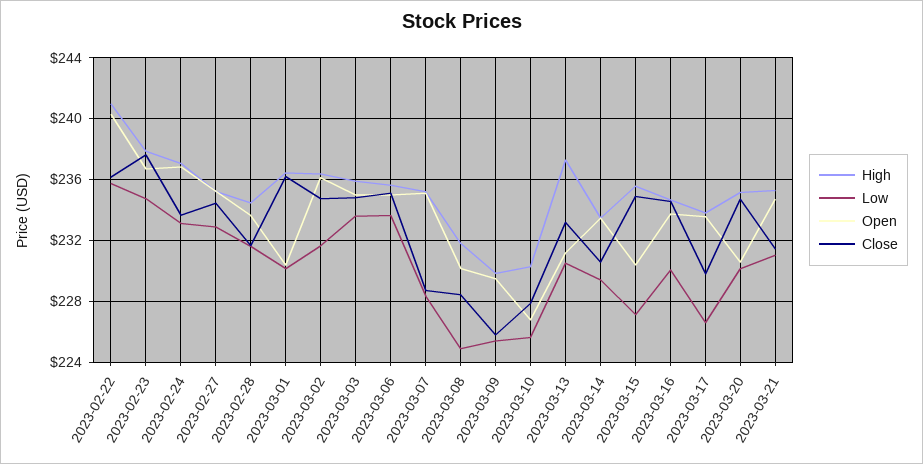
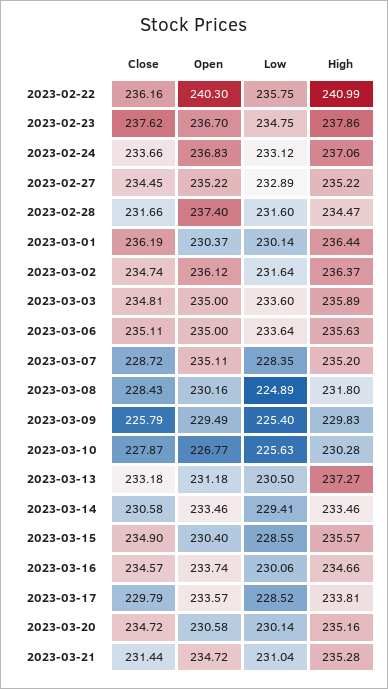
  {
    "High": {
      "2023-02-22": 240.99,
      "2023-02-23": 237.86,
      "2023-02-24": 237.06,
      "2023-02-27": 235.22,
      "2023-02-28": 234.47,
      "2023-03-01": 236.44,
      "2023-03-02": 236.37,
      "2023-03-03": 235.89,
      "2023-03-06": 235.63,
      "2023-03-07": 235.2,
      "2023-03-08": 231.8,
      "2023-03-09": 229.83,
      "2023-03-10": 230.28,
      "2023-03-13": 237.27,
      "2023-03-14": 233.46,
      "2023-03-15": 235.57,
      "2023-03-16": 234.66,
      "2023-03-17": 233.81,
      "2023-03-20": 235.16,
      "2023-03-21": 235.28
    },
    "Low": {
      "2023-02-22": 235.75,
      "2023-02-23": 234.75,
      "2023-02-24": 233.12,
      "2023-02-27": 232.89,
      "2023-02-28": 231.6,
      "2023-03-01": 230.14,
      "2023-03-02": 231.64,
      "2023-03-03": 233.6,
      "2023-03-06": 233.64,
      "2023-03-07": 228.35,
      "2023-03-08": 224.89,
      "2023-03-09": 225.4,
      "2023-03-10": 225.63,
      "2023-03-13": 230.5,
      "2023-03-14": 229.41,
-     "2023-03-15": 227,
+     "2023-03-15": 228.55,
      "2023-03-16": 230.06,
-     "2023-03-17": 226.5,
+     "2023-03-17": 228.52,
      "2023-03-20": 230.14,
      "2023-03-21": 231.04
    },
    "Open": {
      "2023-02-22": 240.3,
      "2023-02-23": 236.7,
      "2023-02-24": 236.83,
      "2023-02-27": 235.22,
-     "2023-02-28": 233.5,
+     "2023-02-28": 237.4,
      "2023-03-01": 230.37,
      "2023-03-02": 236.12,
      "2023-03-03": 235,
      "2023-03-06": 235,
      "2023-03-07": 235.11,
      "2023-03-08": 230.16,
      "2023-03-09": 229.49,
      "2023-03-10": 226.77,
      "2023-03-13": 231.18,
      "2023-03-14": 233.46,
      "2023-03-15": 230.4,
      "2023-03-16": 233.74,
      "2023-03-17": 233.57,
      "2023-03-20": 230.58,
      "2023-03-21": 234.72
    },
    "Close": {
      "2023-02-22": 236.16,
      "2023-02-23": 237.62,
      "2023-02-24": 233.66,
      "2023-02-27": 234.45,
      "2023-02-28": 231.66,
      "2023-03-01": 236.19,
      "2023-03-02": 234.74,
      "2023-03-03": 234.81,
      "2023-03-06": 235.11,
      "2023-03-07": 228.72,
      "2023-03-08": 228.43,
      "2023-03-09": 225.79,
      "2023-03-10": 227.87,
      "2023-03-13": 233.18,
      "2023-03-14": 230.58,
      "2023-03-15": 234.9,
      "2023-03-16": 234.57,
      "2023-03-17": 229.79,
      "2023-03-20": 234.72,
      "2023-03-21": 231.44
    }
  }

